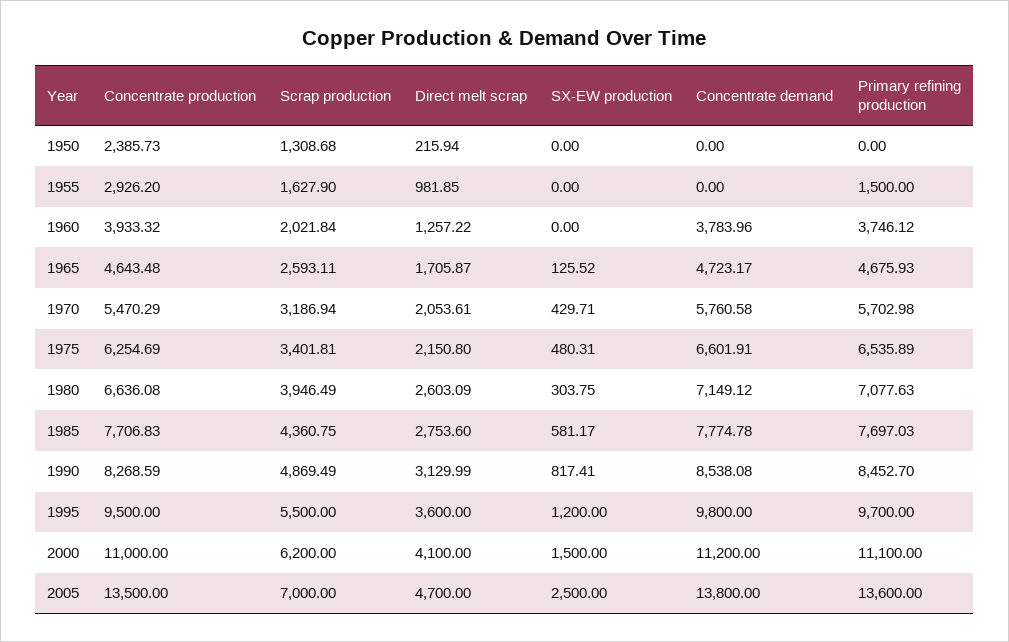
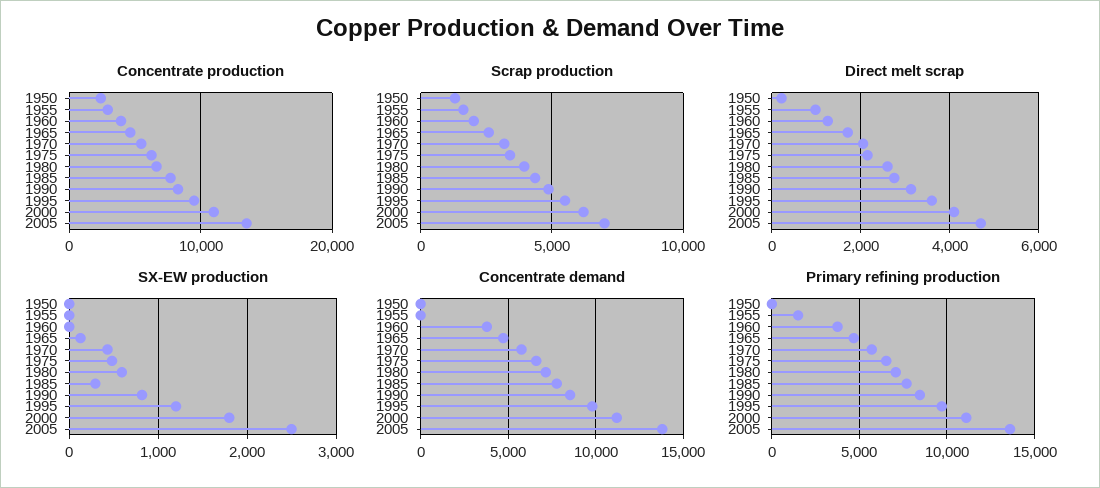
  {
    "Concentrate production": {
      "1950": 2385.73,
      "1955": 2926.2,
      "1960": 3933.32,
      "1965": 4643.48,
      "1970": 5470.29,
      "1975": 6254.69,
      "1980": 6636.08,
      "1985": 7706.83,
      "1990": 8268.59,
      "1995": 9500,
      "2000": 11000,
      "2005": 13500
    },
    "Scrap production": {
      "1950": 1308.68,
      "1955": 1627.9,
      "1960": 2021.84,
      "1965": 2593.11,
      "1970": 3186.94,
      "1975": 3401.81,
      "1980": 3946.49,
      "1985": 4360.75,
      "1990": 4869.49,
      "1995": 5500,
      "2000": 6200,
      "2005": 7000
    },
    "Direct melt scrap": {
      "1950": 215.94,
      "1955": 981.85,
      "1960": 1257.22,
      "1965": 1705.87,
      "1970": 2053.61,
      "1975": 2150.8,
      "1980": 2603.09,
      "1985": 2753.6,
      "1990": 3129.99,
      "1995": 3600,
      "2000": 4100,
      "2005": 4700
    },
    "SX-EW production": {
      "1950": 0,
      "1955": 0,
      "1960": 0,
      "1965": 125.52,
      "1970": 429.71,
      "1975": 480.31,
-     "1980": 303.75,
+     "1980": 600,
-     "1985": 581.17,
+     "1985": 300,
      "1990": 817.41,
      "1995": 1200,
-     "2000": 1500,
+     "2000": 1800,
      "2005": 2500
    },
    "Concentrate demand": {
      "1950": 0,
      "1955": 0,
      "1960": 3783.96,
      "1965": 4723.17,
      "1970": 5760.58,
      "1975": 6601.91,
      "1980": 7149.12,
      "1985": 7774.78,
      "1990": 8538.08,
      "1995": 9800,
      "2000": 11200,
      "2005": 13800
    },
    "Primary refining production": {
      "1950": 0,
      "1955": 1500,
      "1960": 3746.12,
      "1965": 4675.93,
      "1970": 5702.98,
      "1975": 6535.89,
      "1980": 7077.63,
      "1985": 7697.03,
      "1990": 8452.7,
      "1995": 9700,
      "2000": 11100,
      "2005": 13600
    }
  }

